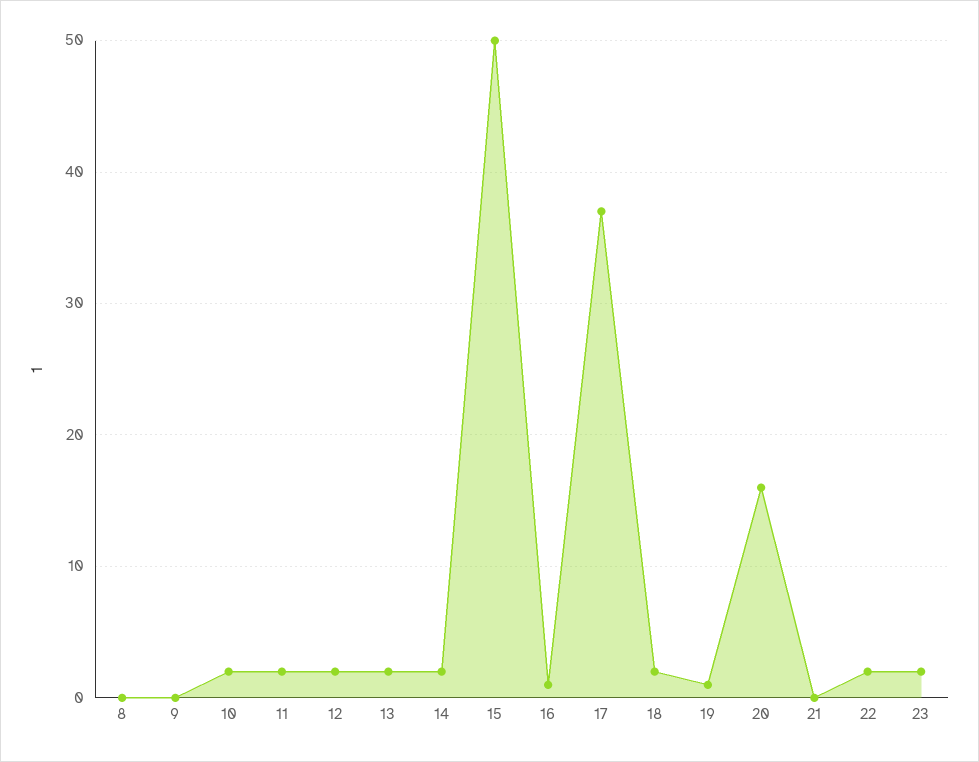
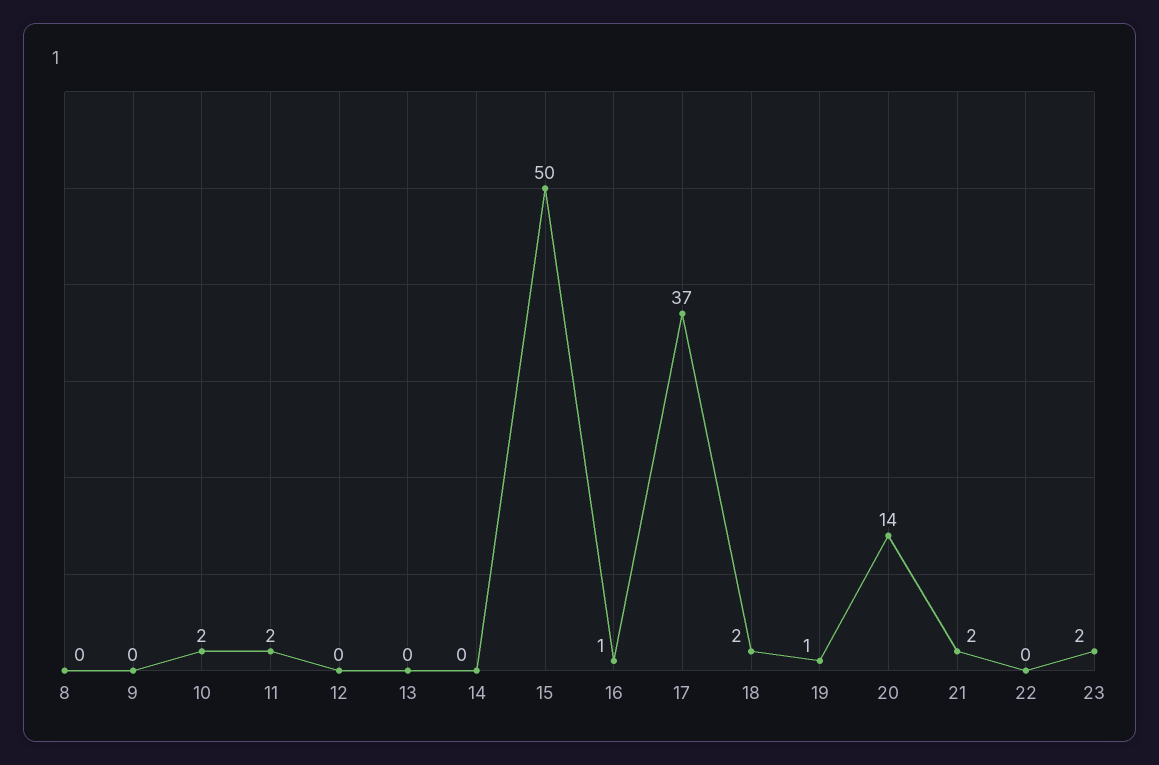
  {
    "8": 0,
    "9": 0,
    "10": 2,
    "11": 2,
-   "12": 2,
+   "12": 0,
-   "13": 2,
+   "13": 0,
-   "14": 2,
+   "14": 0,
    "15": 50,
    "16": 1,
    "17": 37,
    "18": 2,
    "19": 1,
-   "20": 16,
+   "20": 14,
-   "21": 0,
+   "21": 2,
-   "22": 2,
+   "22": 0,
    "23": 2
  }

